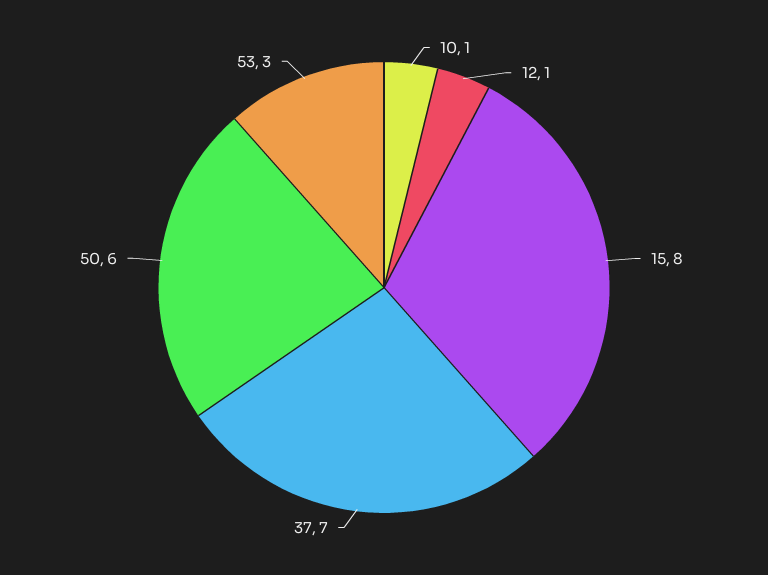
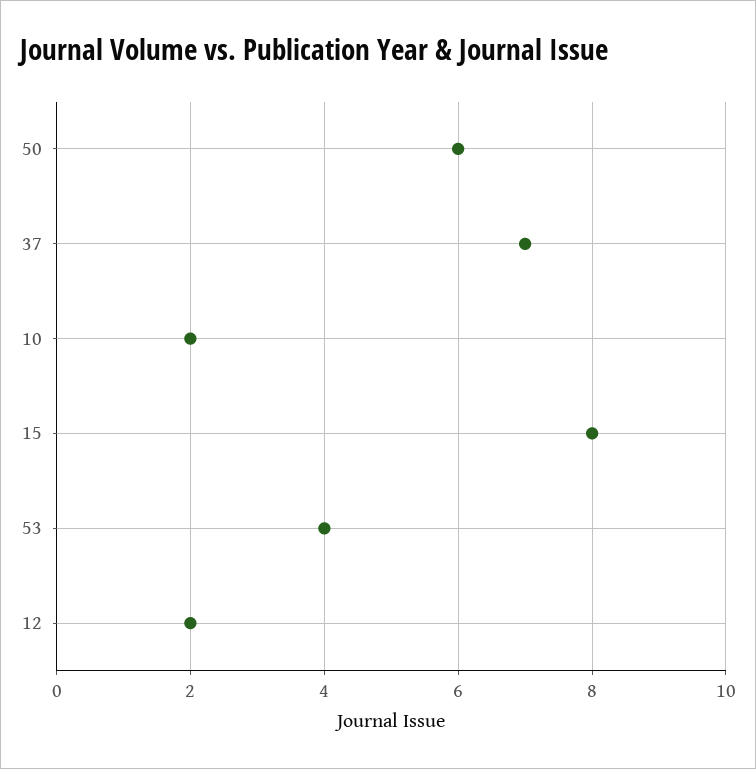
  {
-   "10": 1,
+   "10": 2,
-   "12": 1,
+   "12": 2,
    "15": 8,
    "37": 7,
    "50": 6,
-   "53": 3
+   "53": 4
  }

